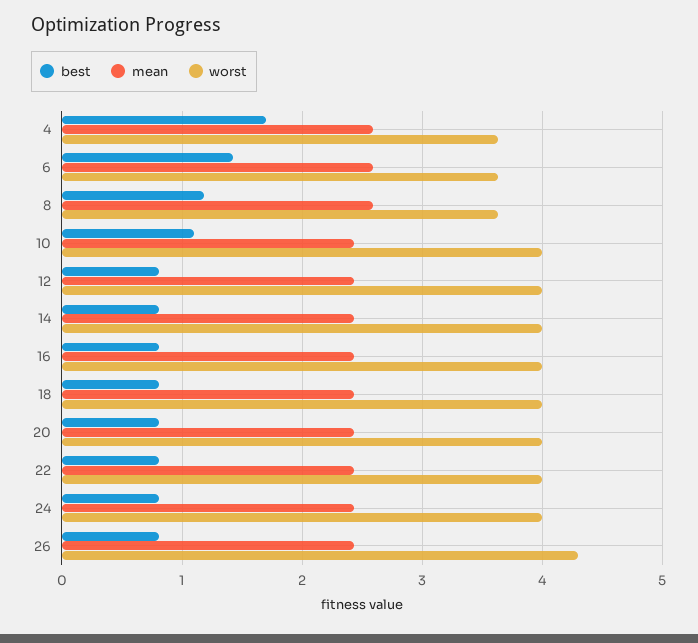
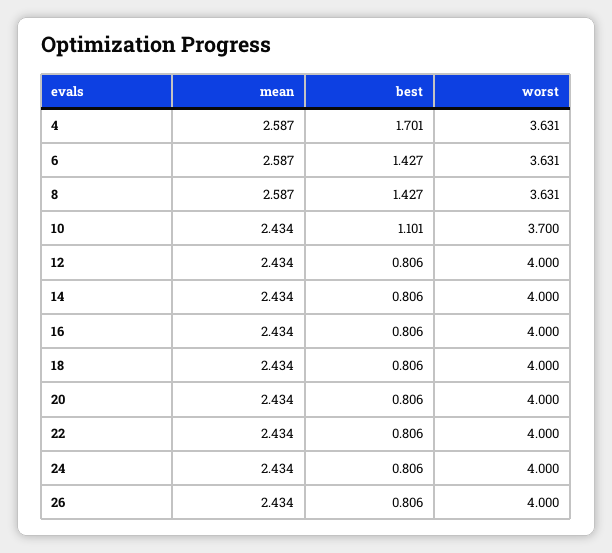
  {
    "best": {
      "4": 1.701,
      "6": 1.427,
-     "8": 1.2,
+     "8": 1.427,
      "10": 1.101,
      "12": 0.806,
      "14": 0.806,
      "16": 0.806,
      "18": 0.806,
      "20": 0.806,
      "22": 0.806,
      "24": 0.806,
      "26": 0.806
    },
    "mean": {
      "4": 2.587,
      "6": 2.587,
      "8": 2.587,
      "10": 2.434,
      "12": 2.434,
      "14": 2.434,
      "16": 2.434,
      "18": 2.434,
      "20": 2.434,
      "22": 2.434,
      "24": 2.434,
      "26": 2.434
    },
    "worst": {
      "4": 3.631,
      "6": 3.631,
      "8": 3.631,
-     "10": 4,
+     "10": 3.7,
      "12": 4,
      "14": 4,
      "16": 4,
      "18": 4,
      "20": 4,
      "22": 4,
      "24": 4,
-     "26": 4.3
+     "26": 4
    }
  }

